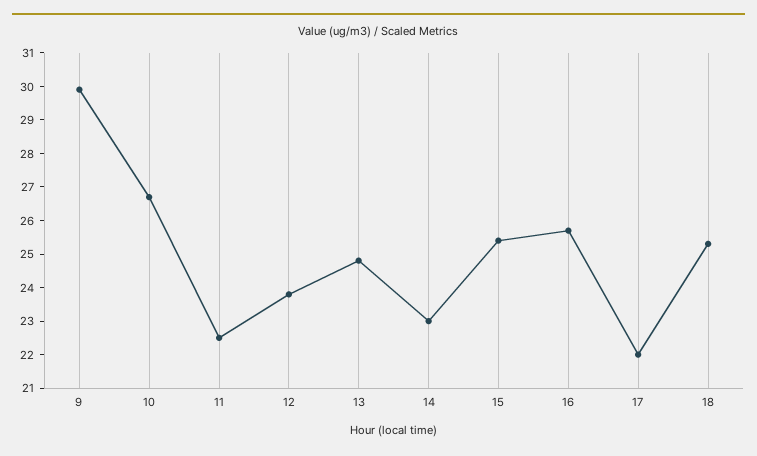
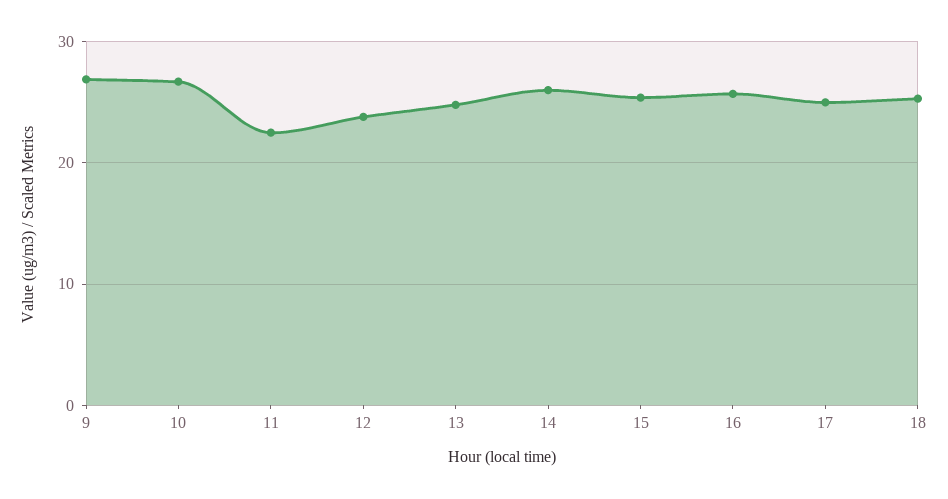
  {
-   "9": 30,
+   "9": 27,
    "10": 26.5,
    "11": 22.5,
    "12": 24,
    "13": 25,
-   "14": 23,
+   "14": 26,
    "15": 25.5,
    "16": 25.5,
-   "17": 22,
+   "17": 25,
    "18": 25.5
  }

